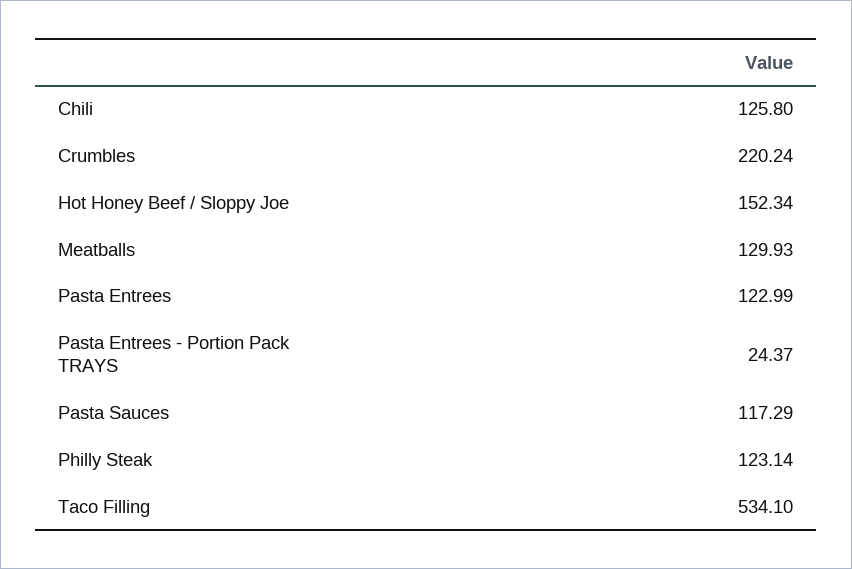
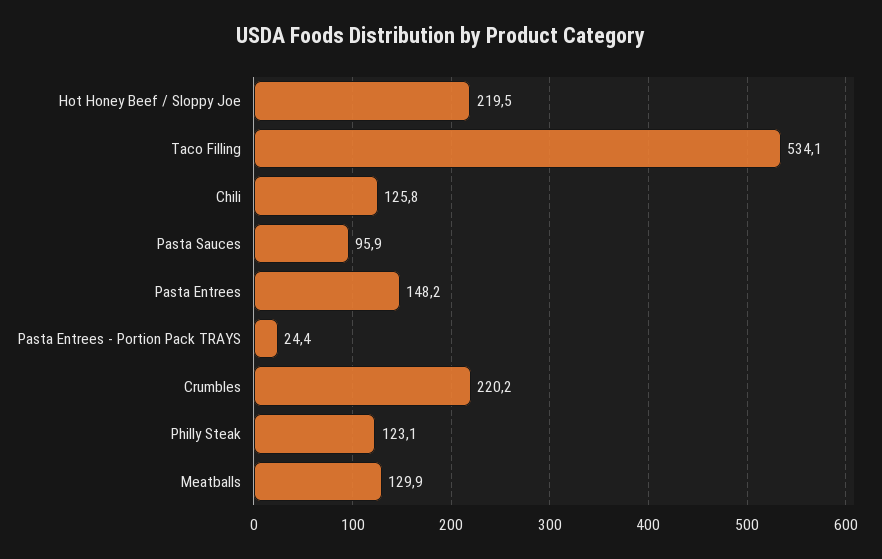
  {
    "Chili": 125.8,
    "Crumbles": 220.24,
-   "Hot Honey Beef / Sloppy Joe": 152.34,
+   "Hot Honey Beef / Sloppy Joe": 219.5,
    "Meatballs": 129.93,
-   "Pasta Entrees": 122.99,
+   "Pasta Entrees": 148.2,
    "Pasta Entrees - Portion Pack TRAYS": 24.37,
-   "Pasta Sauces": 117.29,
+   "Pasta Sauces": 95.9,
    "Philly Steak": 123.14,
    "Taco Filling": 534.1
  }

